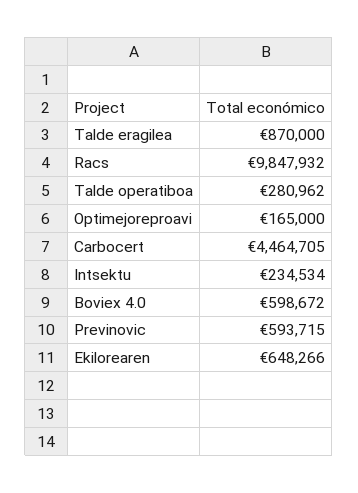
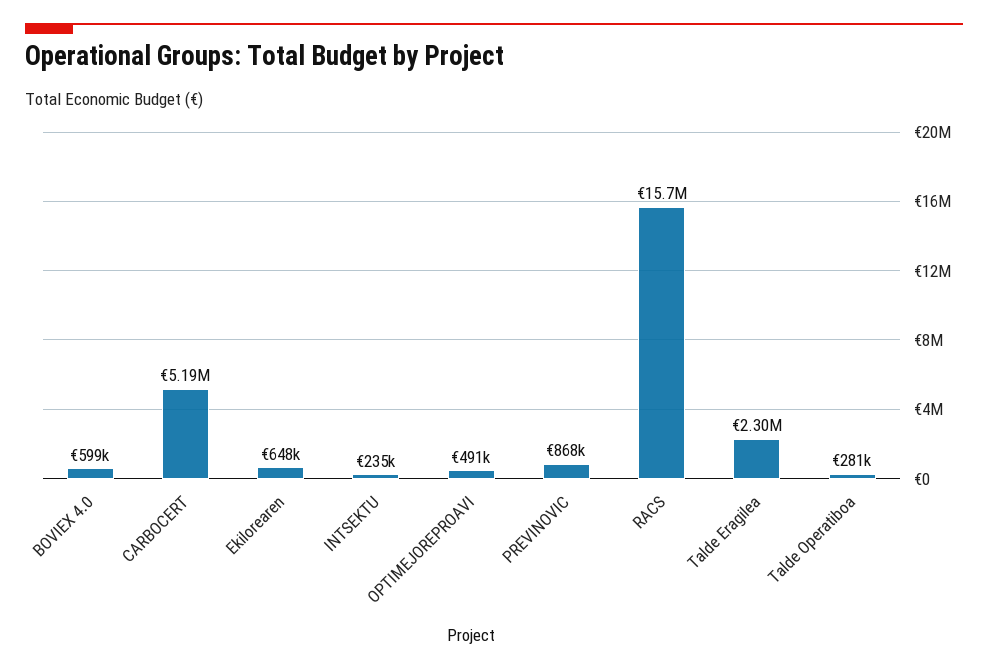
  {
-   "Talde eragilea": 870000,
+   "Talde eragilea": 2300000,
-   "Racs": 9847932,
+   "Racs": 15700000,
    "Talde operatiboa": 280962,
-   "Optimejoreproavi": 165000,
+   "Optimejoreproavi": 491000,
-   "Carbocert": 4464705,
+   "Carbocert": 5190000,
    "Intsektu": 234534,
    "Boviex 4.0": 598672,
-   "Previnovic": 593715,
+   "Previnovic": 868000,
    "Ekilorearen": 648266
  }

